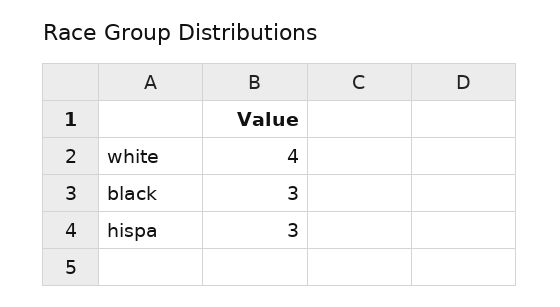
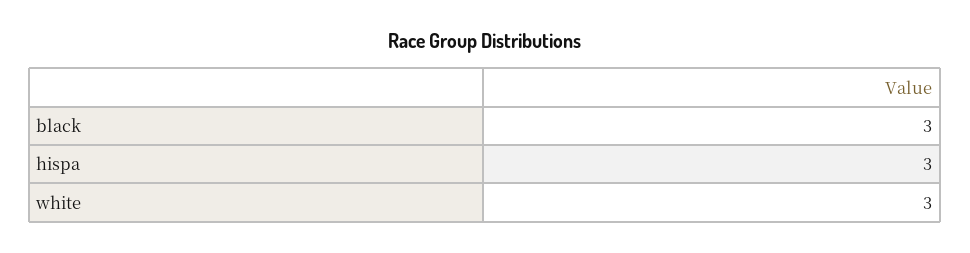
  {
-   "white": 4,
+   "white": 3,
    "black": 3,
    "hispa": 3
  }

